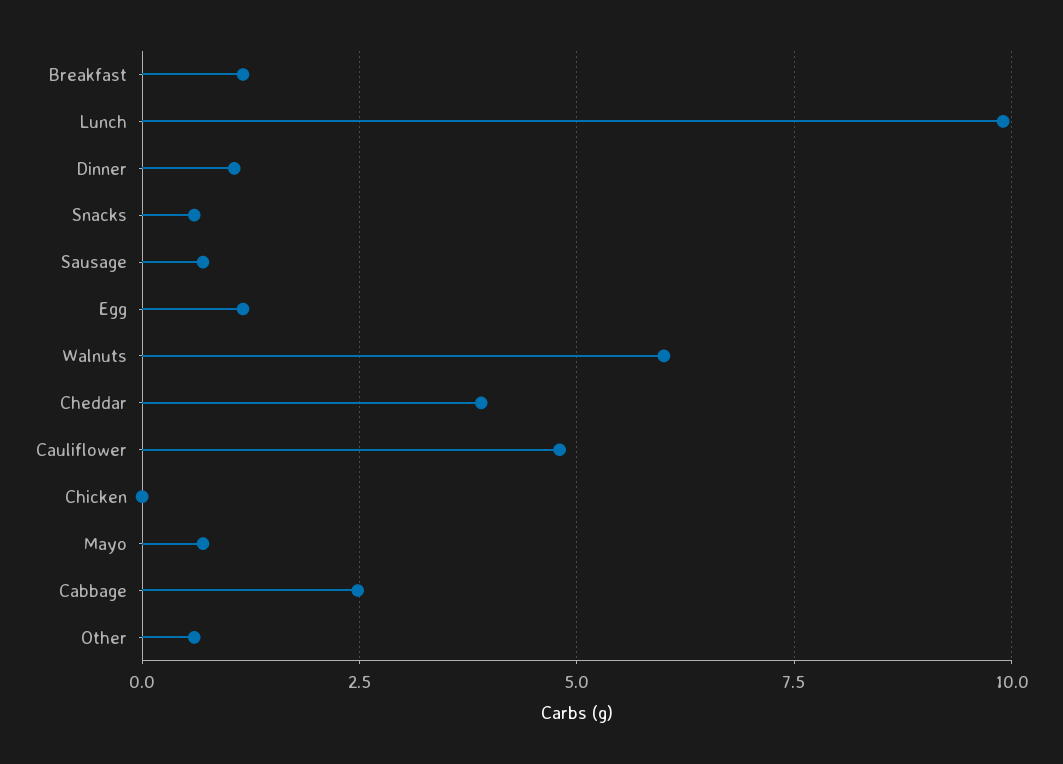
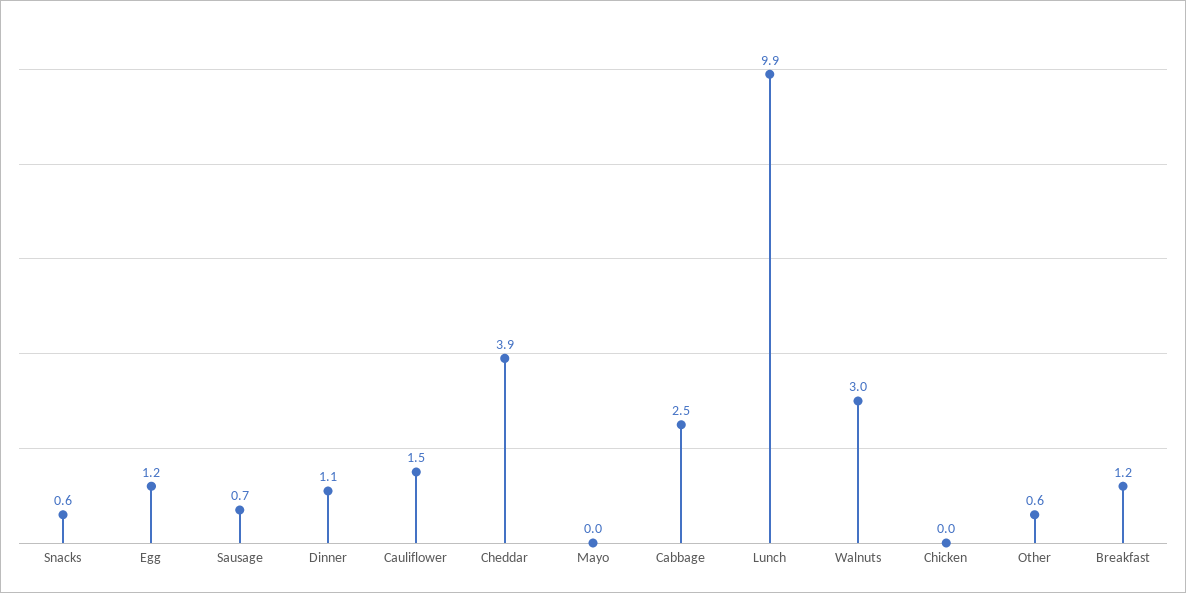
  {
    "Breakfast": 1.2,
    "Lunch": 9.9,
    "Dinner": 1.1,
    "Snacks": 0.6,
    "Sausage": 0.7,
    "Egg": 1.2,
-   "Walnuts": 6,
+   "Walnuts": 3,
    "Cheddar": 3.9,
-   "Cauliflower": 4.75,
+   "Cauliflower": 1.5,
    "Chicken": 0,
-   "Mayo": 0.75,
+   "Mayo": 0,
    "Cabbage": 2.5,
    "Other": 0.6
  }

